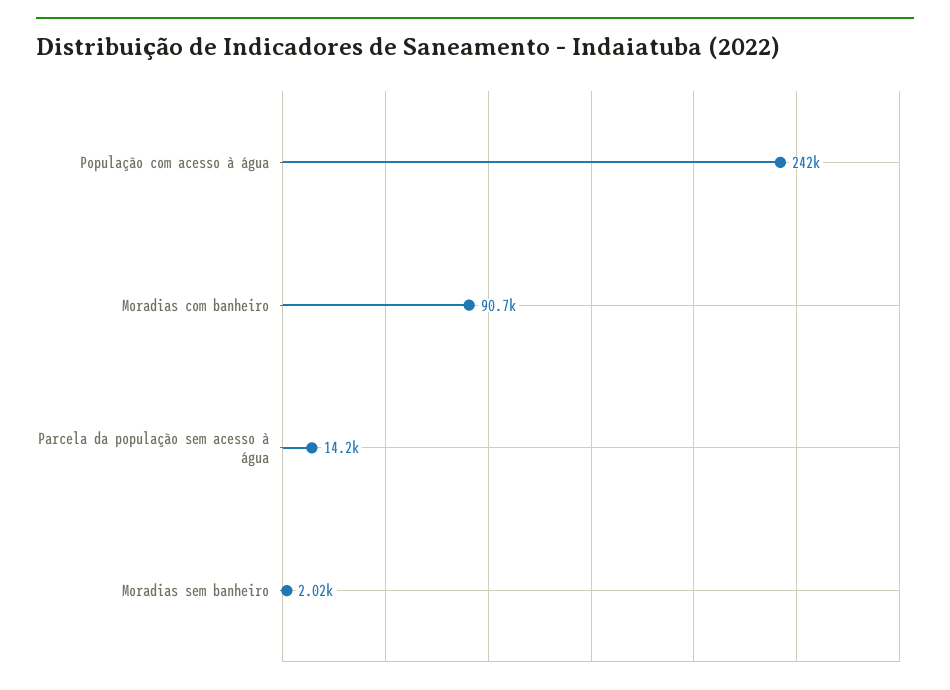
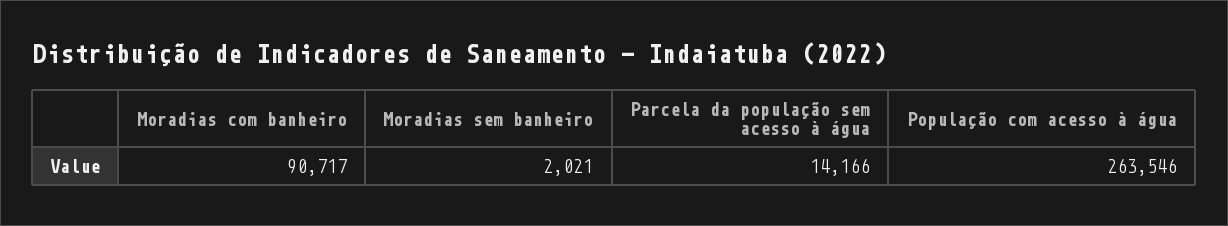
  {
-   "População com acesso à água": 242000,
+   "População com acesso à água": 263546,
    "Moradias com banheiro": 90717,
    "Parcela da população sem acesso à água": 14166,
    "Moradias sem banheiro": 2021
  }

